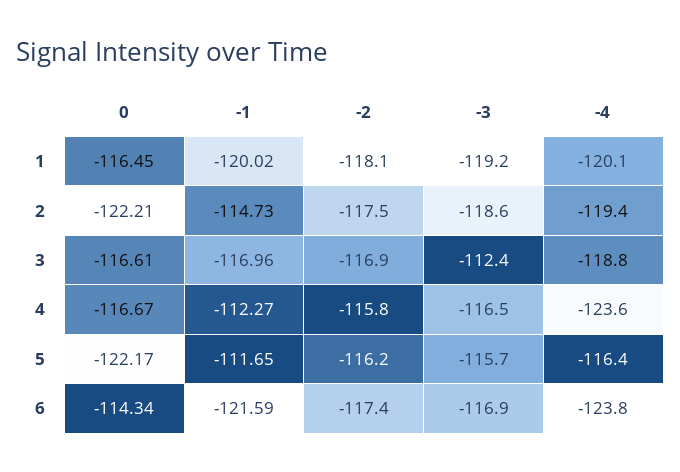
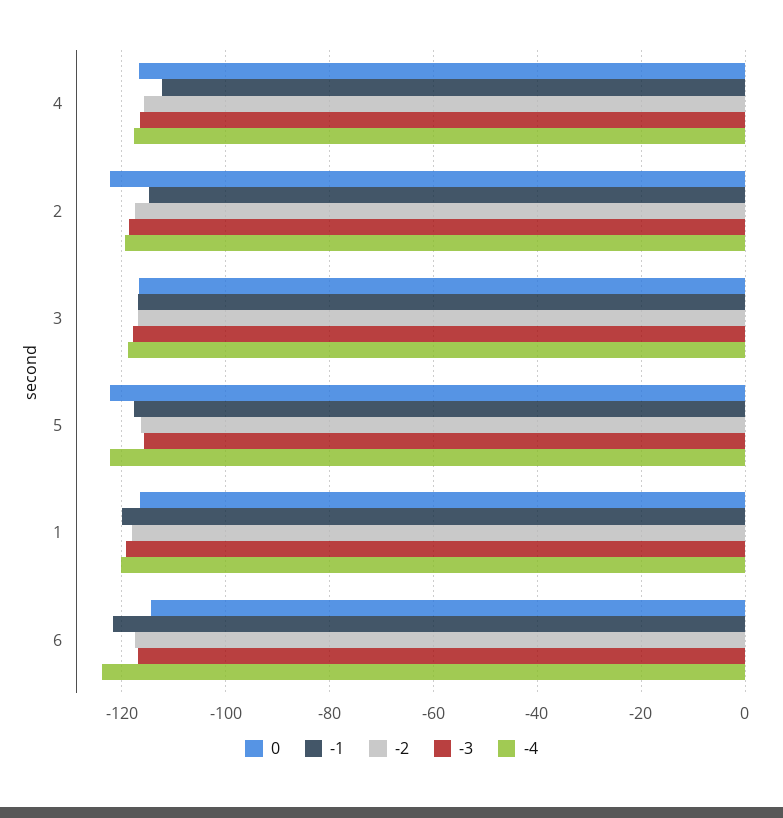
  {
    "0": {
      "1": -116.45,
      "2": -122.21,
      "3": -116.61,
      "4": -116.67,
      "5": -122.17,
      "6": -114.34
    },
    "-1": {
      "1": -120.02,
      "2": -114.73,
      "3": -116.96,
      "4": -112.27,
-     "5": -111.65,
+     "5": -118,
      "6": -121.59
    },
    "-2": {
      "1": -118.1,
      "2": -117.5,
      "3": -116.9,
      "4": -115.8,
      "5": -116.2,
      "6": -117.4
    },
    "-3": {
      "1": -119.2,
      "2": -118.6,
-     "3": -112.4,
+     "3": -118,
      "4": -116.5,
      "5": -115.7,
      "6": -116.9
    },
    "-4": {
      "1": -120.1,
      "2": -119.4,
      "3": -118.8,
-     "4": -123.6,
+     "4": -118,
-     "5": -116.4,
+     "5": -122,
      "6": -123.8
    }
  }

